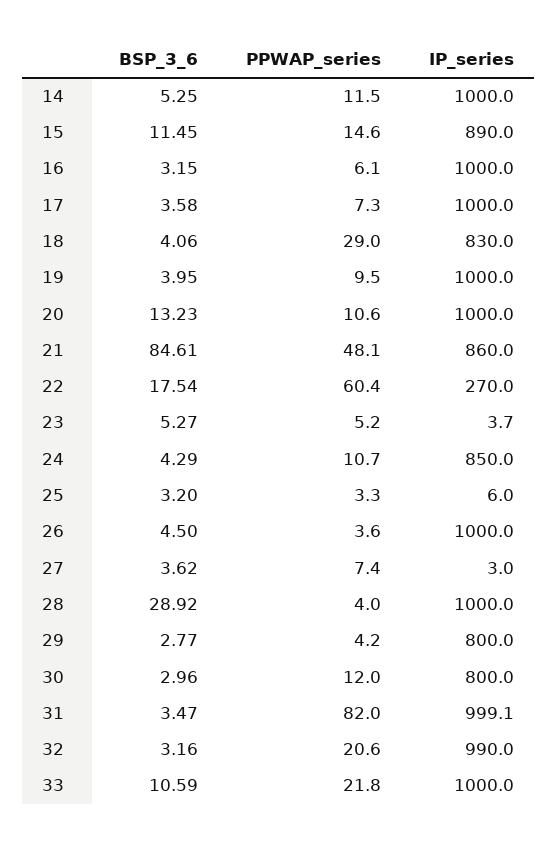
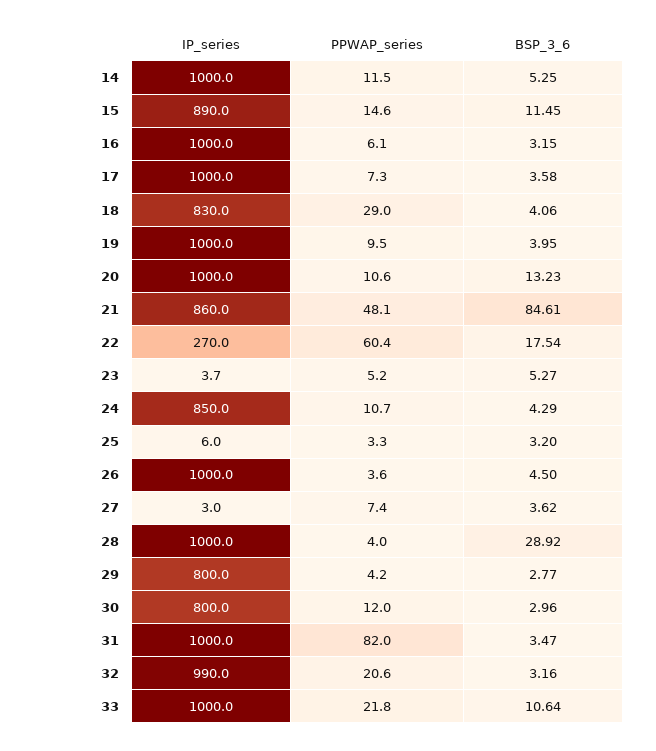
  {
    "BSP_3_6": {
      "14": 5.25,
      "15": 11.45,
      "16": 3.15,
      "17": 3.58,
      "18": 4.06,
      "19": 3.95,
      "20": 13.23,
      "21": 84.61,
      "22": 17.54,
      "23": 5.27,
      "24": 4.29,
      "25": 3.2,
      "26": 4.5,
      "27": 3.62,
      "28": 28.92,
      "29": 2.77,
      "30": 2.96,
      "31": 3.47,
      "32": 3.16,
-     "33": 10.59
+     "33": 10.64
    },
    "PPWAP_series": {
      "14": 11.5,
      "15": 14.6,
      "16": 6.1,
      "17": 7.3,
      "18": 29,
      "19": 9.5,
      "20": 10.6,
      "21": 48.1,
      "22": 60.4,
      "23": 5.2,
      "24": 10.7,
      "25": 3.3,
      "26": 3.6,
      "27": 7.4,
      "28": 4,
      "29": 4.2,
      "30": 12,
      "31": 82,
      "32": 20.6,
      "33": 21.8
    },
    "IP_series": {
      "14": 1000,
      "15": 890,
      "16": 1000,
      "17": 1000,
      "18": 830,
      "19": 1000,
      "20": 1000,
      "21": 860,
      "22": 270,
      "23": 3.7,
      "24": 850,
      "25": 6,
      "26": 1000,
      "27": 3,
      "28": 1000,
      "29": 800,
      "30": 800,
-     "31": 999.1,
+     "31": 1000,
      "32": 990,
      "33": 1000
    }
  }

